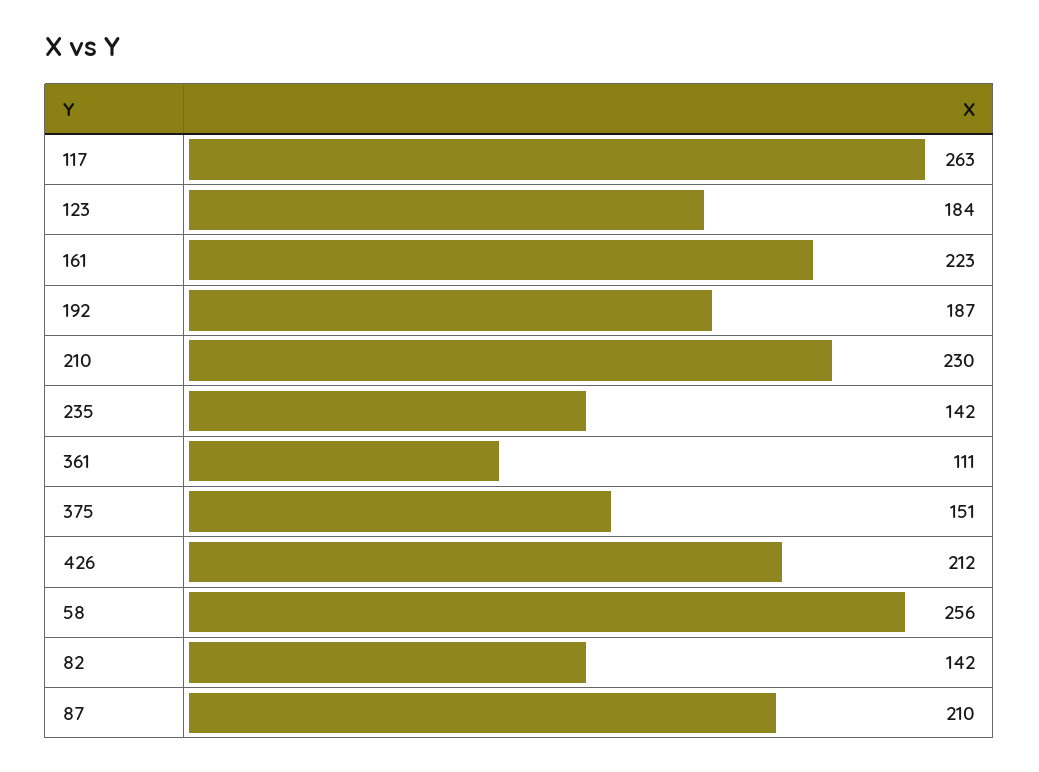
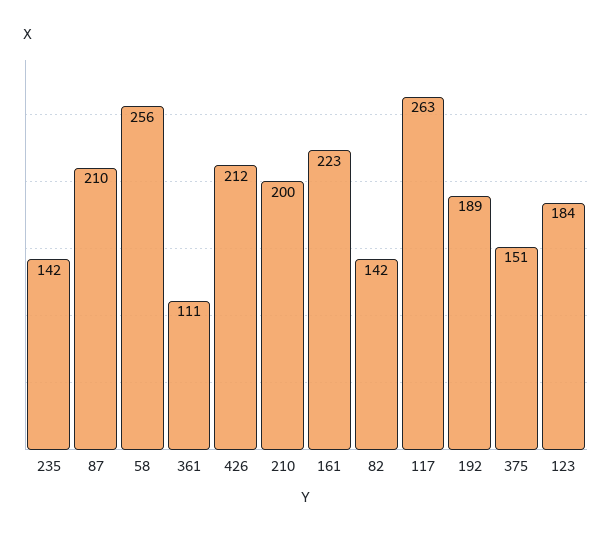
  {
    "117": 263,
    "123": 184,
    "161": 223,
-   "192": 187,
+   "192": 189,
-   "210": 230,
+   "210": 200,
    "235": 142,
    "361": 111,
    "375": 151,
    "426": 212,
    "58": 256,
    "82": 142,
    "87": 210
  }

